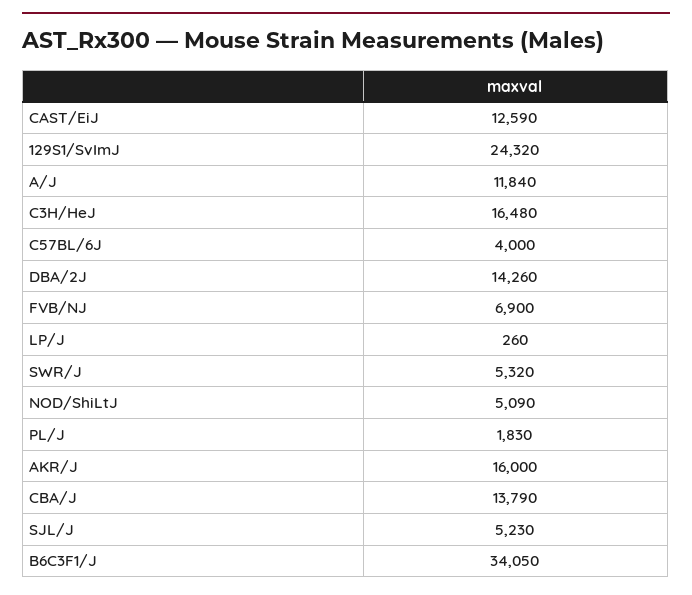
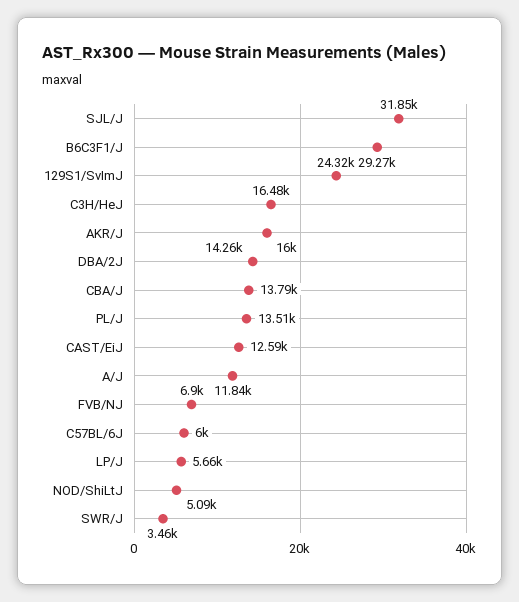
  {
    "CAST/EiJ": 12590,
    "129S1/SvImJ": 24320,
    "A/J": 11840,
    "C3H/HeJ": 16480,
-   "C57BL/6J": 4000,
+   "C57BL/6J": 6000,
    "DBA/2J": 14260,
    "FVB/NJ": 6900,
-   "LP/J": 260,
+   "LP/J": 5660,
-   "SWR/J": 5320,
+   "SWR/J": 3460,
    "NOD/ShiLtJ": 5090,
-   "PL/J": 1830,
+   "PL/J": 13510,
    "AKR/J": 16000,
    "CBA/J": 13790,
-   "SJL/J": 5230,
+   "SJL/J": 31850,
-   "B6C3F1/J": 34050
+   "B6C3F1/J": 29270
  }

